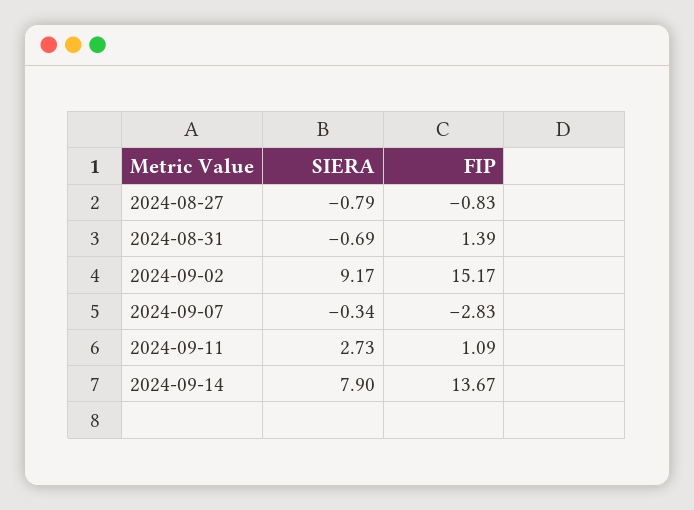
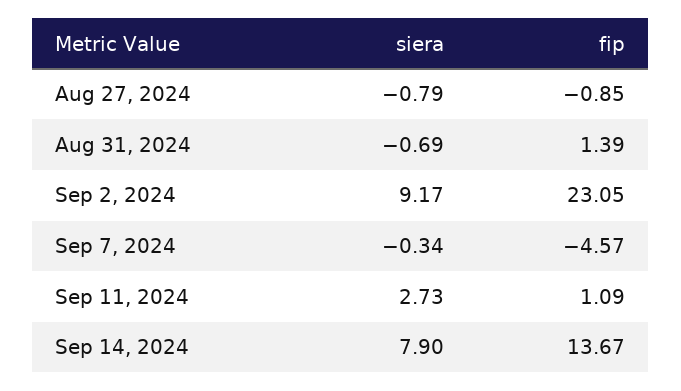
  {
    "SIERA": {
      "2024-08-27": -0.79,
      "2024-08-31": -0.69,
      "2024-09-02": 9.17,
      "2024-09-07": -0.34,
      "2024-09-11": 2.73,
      "2024-09-14": 7.9
    },
    "FIP": {
-     "2024-08-27": -0.83,
+     "2024-08-27": -0.85,
      "2024-08-31": 1.39,
-     "2024-09-02": 15.17,
+     "2024-09-02": 23.05,
-     "2024-09-07": -2.83,
+     "2024-09-07": -4.57,
      "2024-09-11": 1.09,
      "2024-09-14": 13.67
    }
  }

